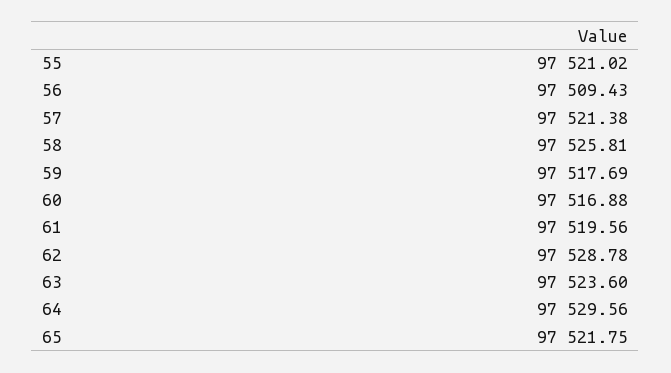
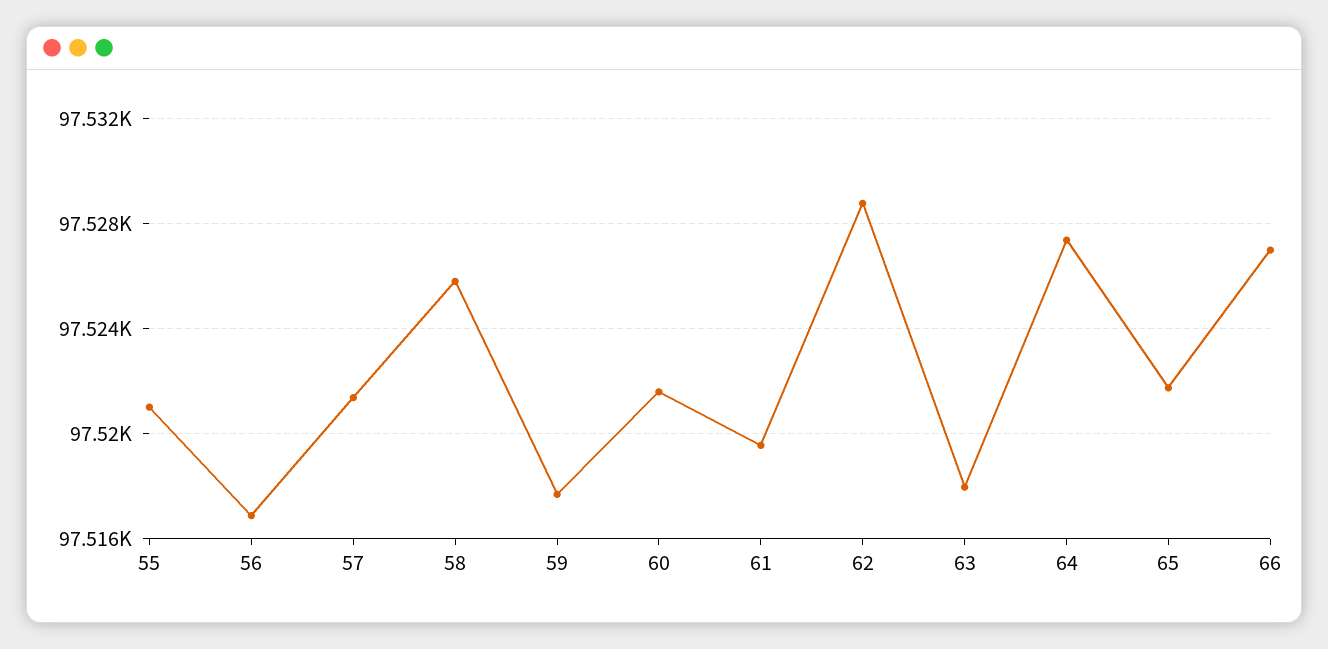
  {
    "55": 97521.02,
-   "56": 97509.43,
+   "56": 97517,
    "57": 97521.38,
    "58": 97525.81,
    "59": 97517.69,
-   "60": 97516.88,
+   "60": 97521.5,
    "61": 97519.56,
    "62": 97528.78,
-   "63": 97523.6,
+   "63": 97518,
-   "64": 97529.56,
+   "64": 97527.5,
-   "65": 97521.75
+   "65": 97521.75,
+   "66": 97527
  }

